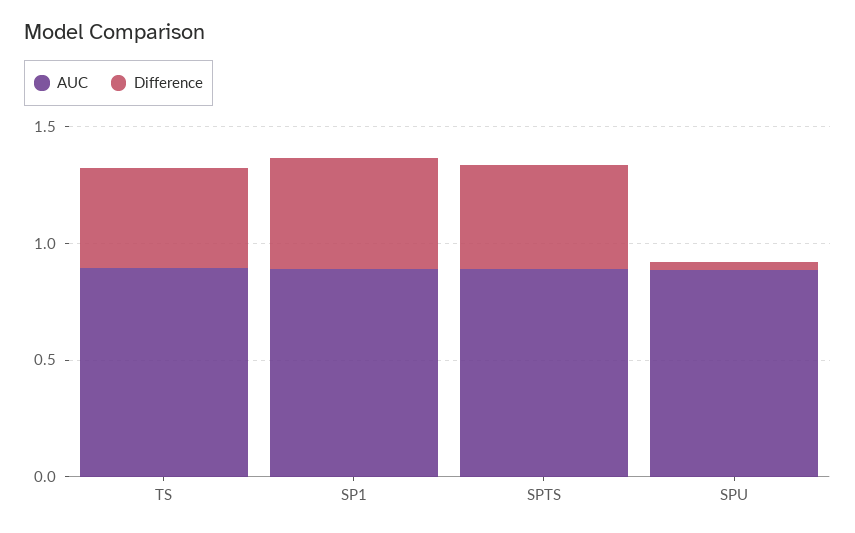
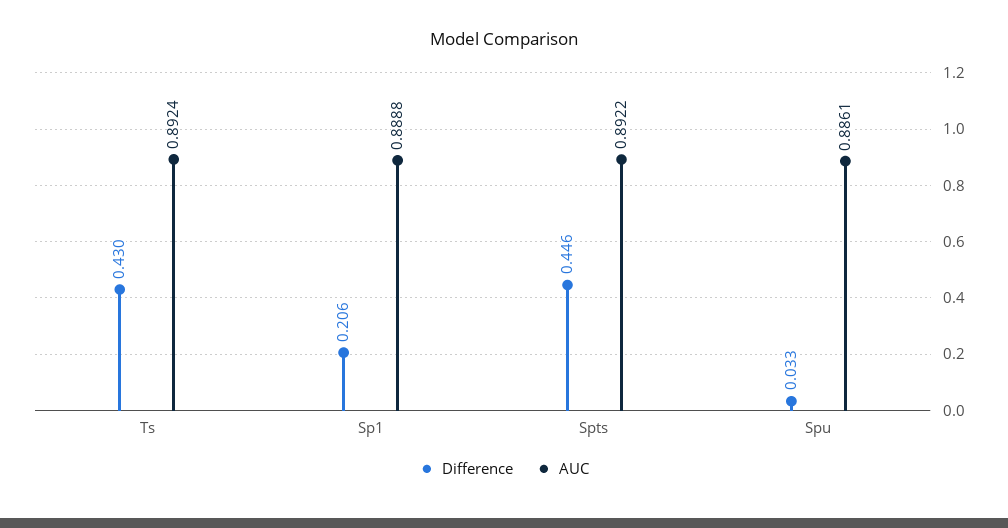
  {
    "AUC": {
      "TS": 0.8924,
      "SP1": 0.8888,
      "SPTS": 0.8922,
      "SPU": 0.8861
    },
    "Difference": {
      "TS": 0.43,
-     "SP1": 0.5,
+     "SP1": 0.206,
      "SPTS": 0.446,
      "SPU": 0.033
    }
  }

